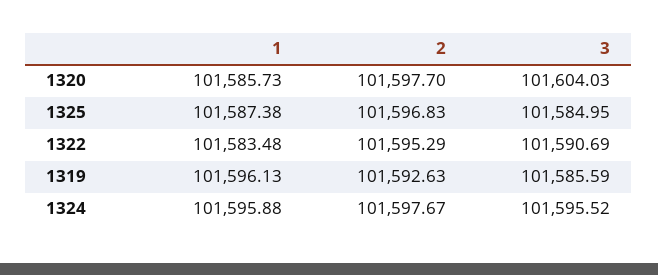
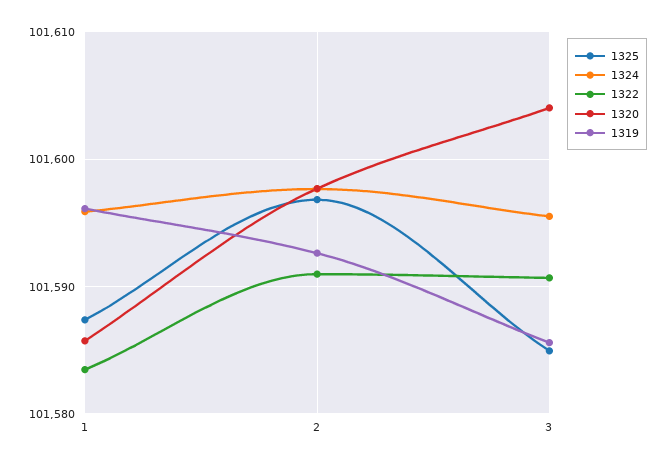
  {
    "1320": {
      "1": 101585.73,
      "2": 101597.7,
      "3": 101604.03
    },
    "1325": {
      "1": 101587.38,
      "2": 101596.83,
      "3": 101584.95
    },
    "1322": {
      "1": 101583.48,
-     "2": 101595.29,
+     "2": 101591,
      "3": 101590.69
    },
    "1319": {
      "1": 101596.13,
      "2": 101592.63,
      "3": 101585.59
    },
    "1324": {
      "1": 101595.88,
      "2": 101597.67,
      "3": 101595.52
    }
  }

